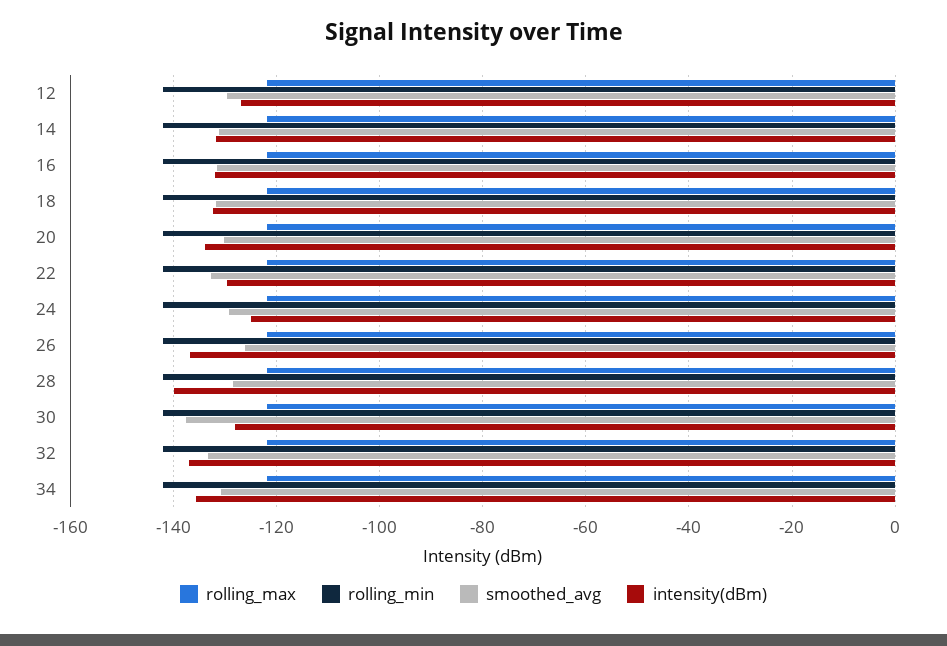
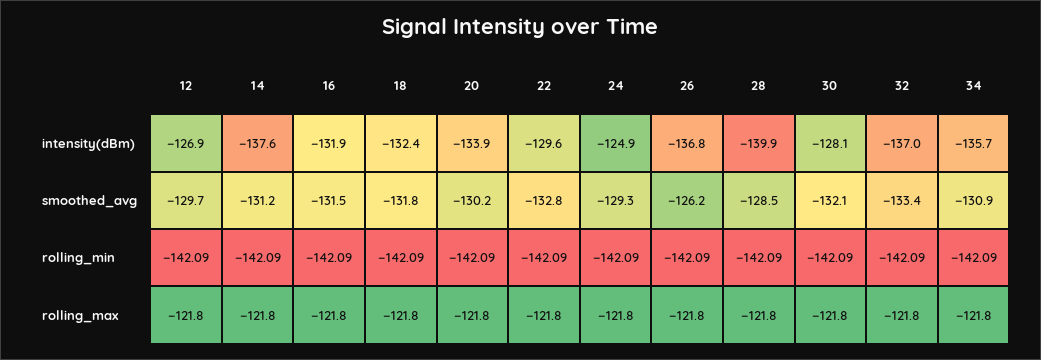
  {
    "rolling_max": {
      "12": -121.8,
      "14": -121.8,
      "16": -121.8,
      "18": -121.8,
      "20": -121.8,
      "22": -121.8,
      "24": -121.8,
      "26": -121.8,
      "28": -121.8,
      "30": -121.8,
      "32": -121.8,
      "34": -121.8
    },
    "rolling_min": {
      "12": -142.09,
      "14": -142.09,
      "16": -142.09,
      "18": -142.09,
      "20": -142.09,
      "22": -142.09,
      "24": -142.09,
      "26": -142.09,
      "28": -142.09,
      "30": -142.09,
      "32": -142.09,
      "34": -142.09
    },
    "smoothed_avg": {
      "12": -129.7,
      "14": -131.2,
      "16": -131.5,
      "18": -131.8,
      "20": -130.2,
      "22": -132.8,
      "24": -129.3,
      "26": -126.2,
      "28": -128.5,
-     "30": -138,
+     "30": -132.1,
      "32": -133.4,
      "34": -130.9
    },
    "intensity(dBm)": {
      "12": -126.9,
-     "14": -132,
+     "14": -137.6,
      "16": -131.9,
      "18": -132.4,
      "20": -133.9,
      "22": -129.6,
      "24": -124.9,
      "26": -136.8,
      "28": -139.9,
      "30": -128.1,
      "32": -137,
      "34": -135.7
    }
  }

